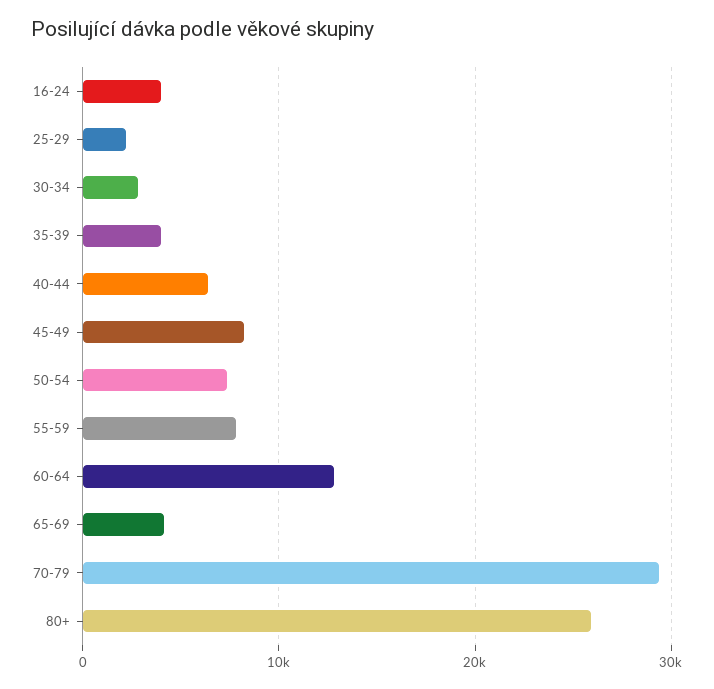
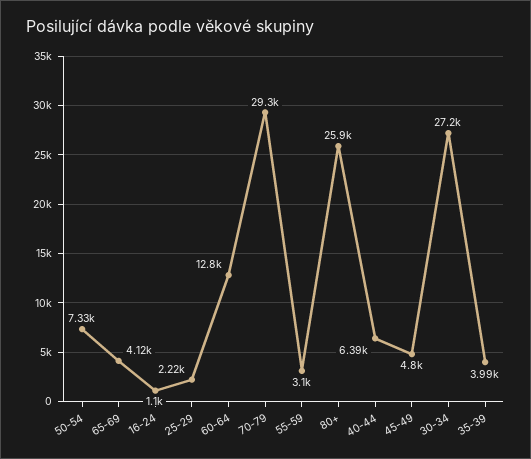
  {
-   "16-24": 4000,
+   "16-24": 1100,
    "25-29": 2220,
-   "30-34": 3000,
+   "30-34": 27200,
    "35-39": 3990,
    "40-44": 6390,
-   "45-49": 8000,
+   "45-49": 4800,
    "50-54": 7330,
-   "55-59": 8000,
+   "55-59": 3100,
    "60-64": 12800,
    "65-69": 4120,
    "70-79": 29300,
    "80+": 25900
  }

